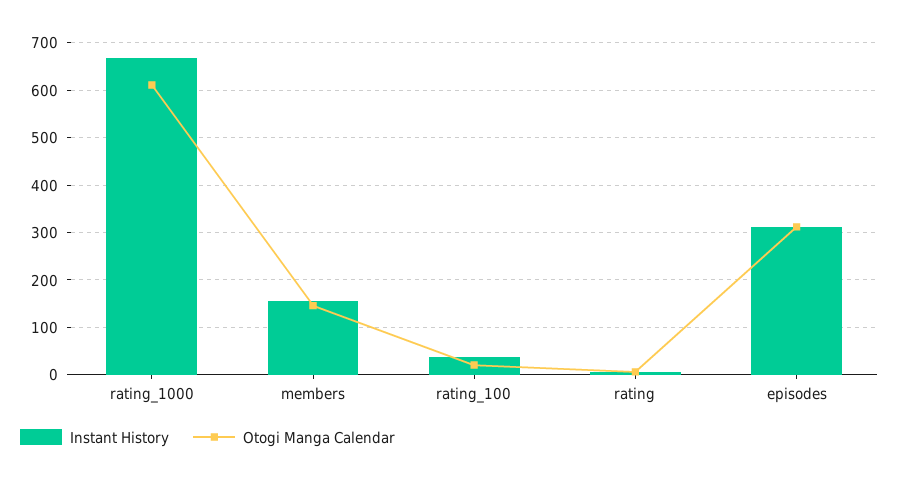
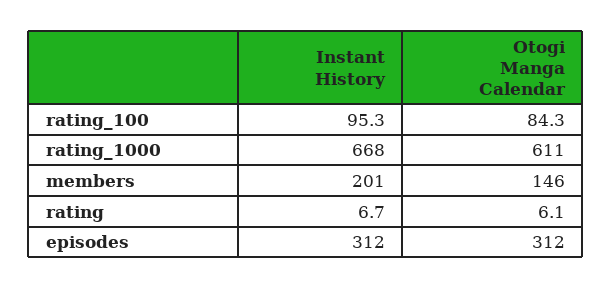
  {
    "Instant History": {
      "rating_1000": 668,
-     "members": 160,
+     "members": 201,
-     "rating_100": 40,
+     "rating_100": 95.3,
      "rating": 6.7,
      "episodes": 312
    },
    "Otogi Manga Calendar": {
      "rating_1000": 611,
      "members": 146,
-     "rating_100": 20,
+     "rating_100": 84.3,
      "rating": 6.1,
      "episodes": 312
    }
  }

